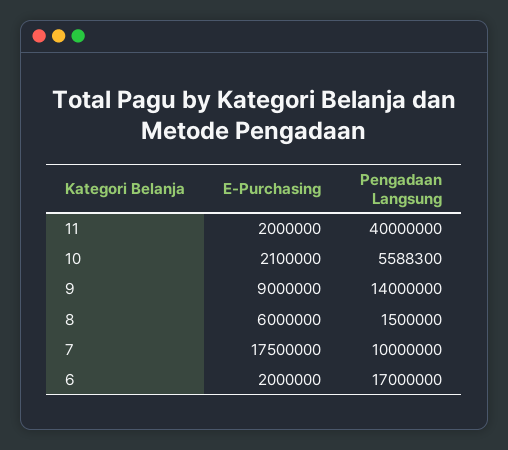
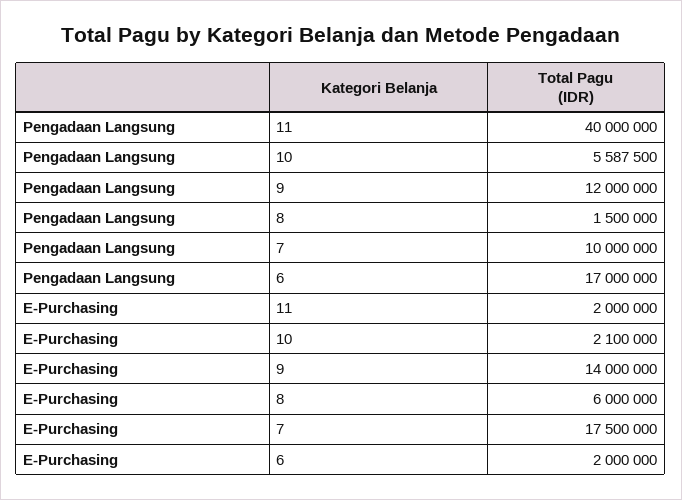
  {
    "E-Purchasing": {
      "11": 2000000,
      "10": 2100000,
-     "9": 9000000,
+     "9": 14000000,
      "8": 6000000,
      "7": 17500000,
      "6": 2000000
    },
    "Pengadaan Langsung": {
      "11": 40000000,
-     "10": 5588300,
+     "10": 5587500,
-     "9": 14000000,
+     "9": 12000000,
      "8": 1500000,
      "7": 10000000,
      "6": 17000000
    }
  }

